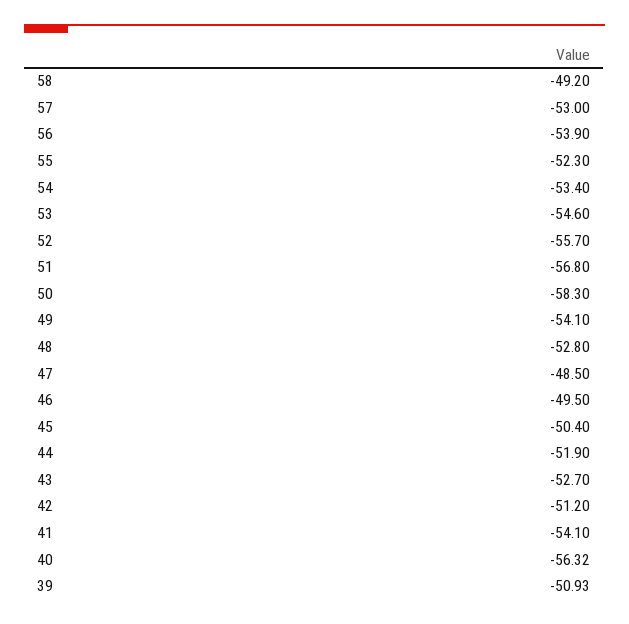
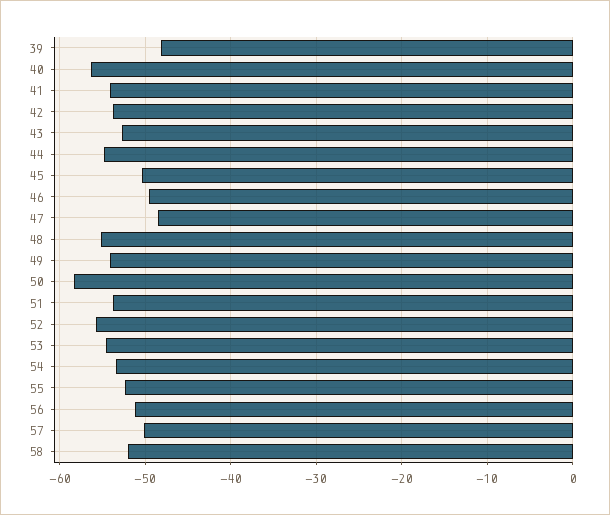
  {
-   "58": -49.2,
+   "58": -52,
-   "57": -53,
+   "57": -50,
-   "56": -53.9,
+   "56": -51,
    "55": -52.3,
    "54": -53.4,
    "53": -54.6,
    "52": -55.7,
-   "51": -56.8,
+   "51": -54,
    "50": -58.3,
    "49": -54.1,
-   "48": -52.8,
+   "48": -55,
    "47": -48.5,
    "46": -49.5,
    "45": -50.4,
-   "44": -51.9,
+   "44": -55,
    "43": -52.7,
-   "42": -51.2,
+   "42": -54,
    "41": -54.1,
    "40": -56.32,
-   "39": -50.93
+   "39": -48
  }

